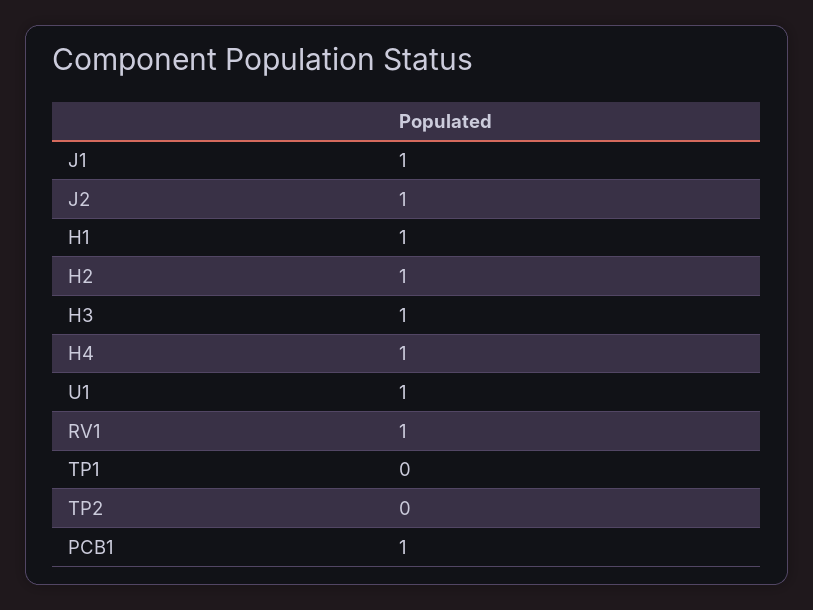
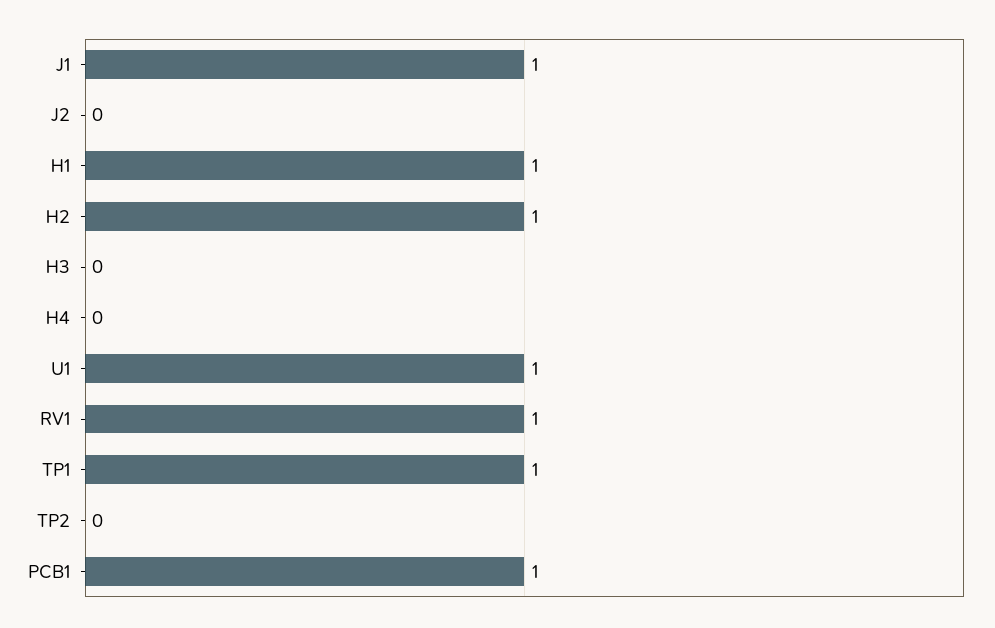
  {
    "J1": 1,
-   "J2": 1,
+   "J2": 0,
    "H1": 1,
    "H2": 1,
-   "H3": 1,
+   "H3": 0,
-   "H4": 1,
+   "H4": 0,
    "U1": 1,
    "RV1": 1,
-   "TP1": 0,
+   "TP1": 1,
    "TP2": 0,
    "PCB1": 1
  }

